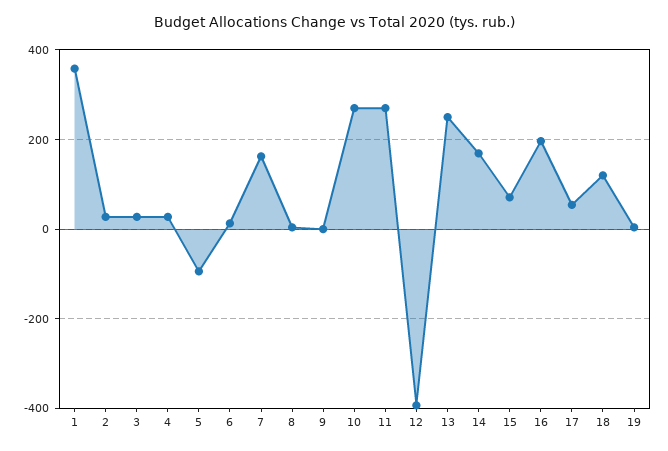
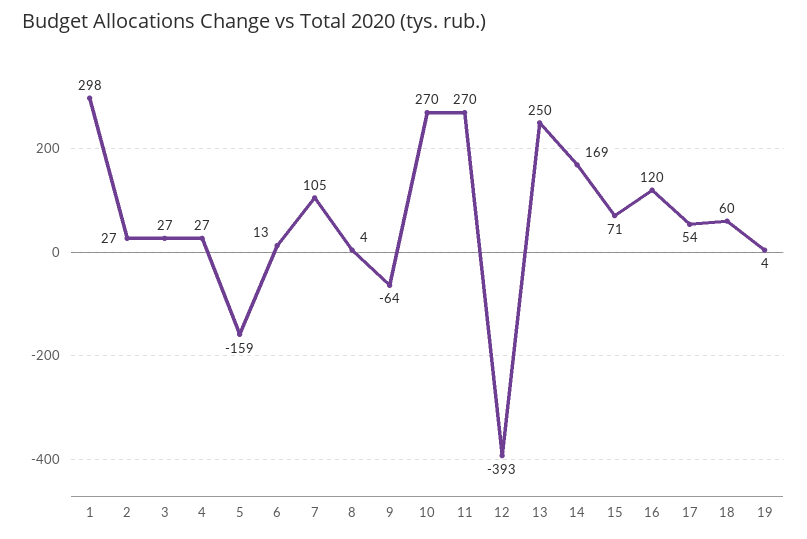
  {
-   "1": 360,
+   "1": 298,
    "2": 27,
    "3": 27,
    "4": 27,
-   "5": -100,
+   "5": -159,
    "6": 13,
-   "7": 160,
+   "7": 105,
    "8": 4,
-   "9": 0,
+   "9": -64,
    "10": 270,
    "11": 270,
    "12": -393,
    "13": 250,
    "14": 169,
    "15": 71,
-   "16": 200,
+   "16": 120,
    "17": 54,
-   "18": 120,
+   "18": 60,
    "19": 4
  }

